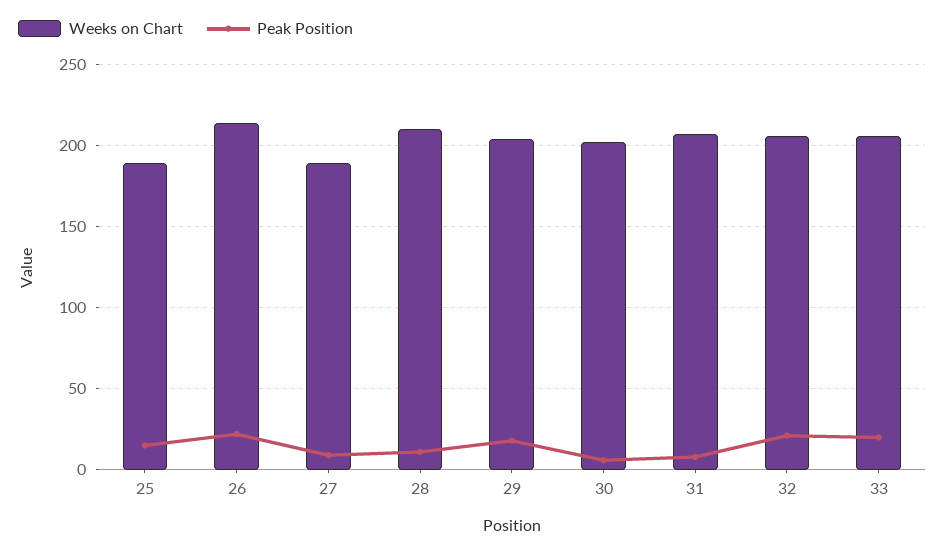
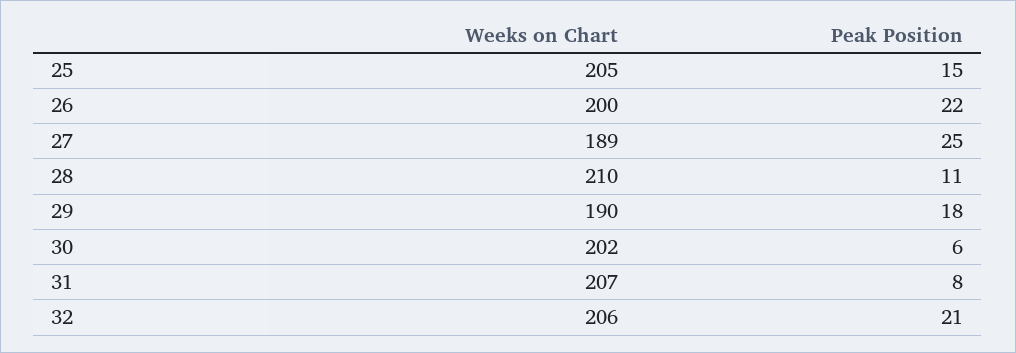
  {
    "Weeks on Chart": {
-     "25": 190,
+     "25": 205,
-     "26": 215,
+     "26": 200,
      "27": 189,
      "28": 210,
-     "29": 205,
+     "29": 190,
      "30": 202,
      "31": 207,
-     "32": 206,
+     "32": 206
-     "33": 205
    },
    "Peak Position": {
      "25": 15,
      "26": 22,
-     "27": 10,
+     "27": 25,
      "28": 11,
      "29": 18,
      "30": 6,
      "31": 8,
-     "32": 21,
+     "32": 21
-     "33": 20
    }
  }

